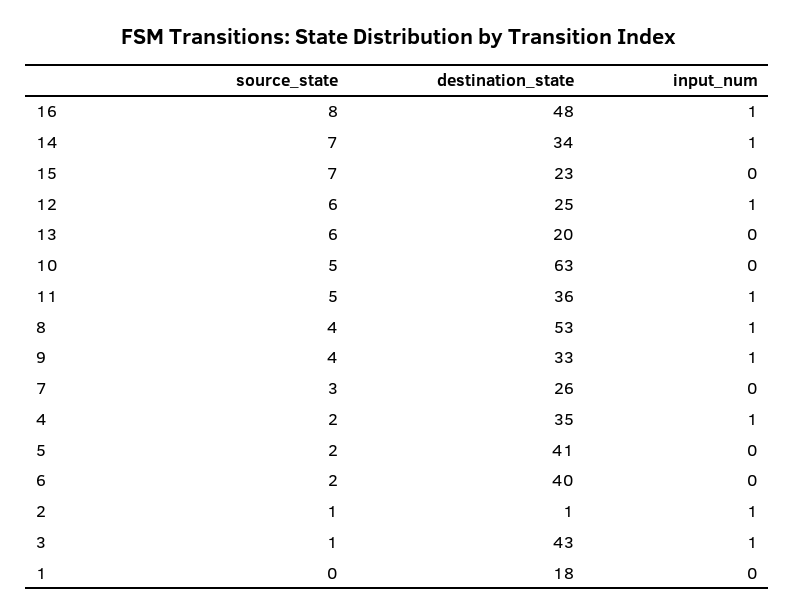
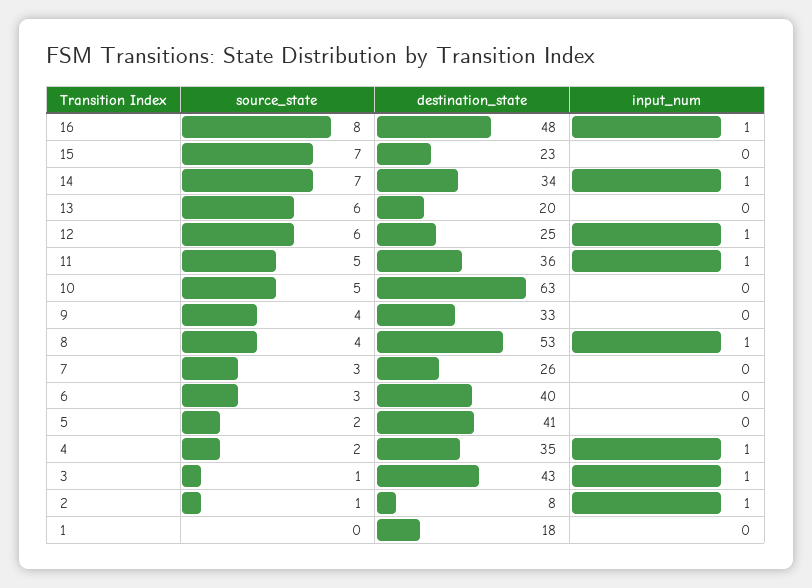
  {
    "source_state": {
      "16": 8,
      "14": 7,
      "15": 7,
      "12": 6,
      "13": 6,
      "10": 5,
      "11": 5,
      "8": 4,
      "9": 4,
      "7": 3,
      "4": 2,
      "5": 2,
-     "6": 2,
+     "6": 3,
      "2": 1,
      "3": 1,
      "1": 0
    },
    "destination_state": {
      "16": 48,
      "14": 34,
      "15": 23,
      "12": 25,
      "13": 20,
      "10": 63,
      "11": 36,
      "8": 53,
      "9": 33,
      "7": 26,
      "4": 35,
      "5": 41,
      "6": 40,
-     "2": 1,
+     "2": 8,
      "3": 43,
      "1": 18
    },
    "input_num": {
      "16": 1,
      "14": 1,
      "15": 0,
      "12": 1,
      "13": 0,
      "10": 0,
      "11": 1,
      "8": 1,
-     "9": 1,
+     "9": 0,
      "7": 0,
      "4": 1,
      "5": 0,
      "6": 0,
      "2": 1,
      "3": 1,
      "1": 0
    }
  }

